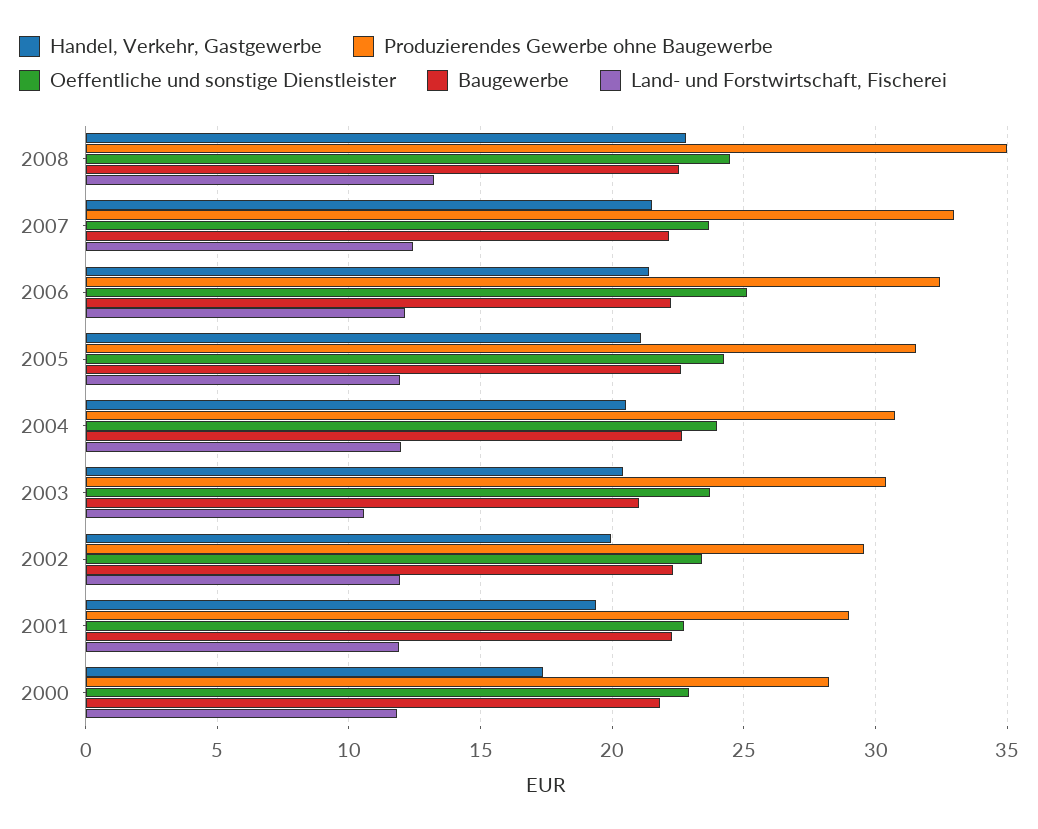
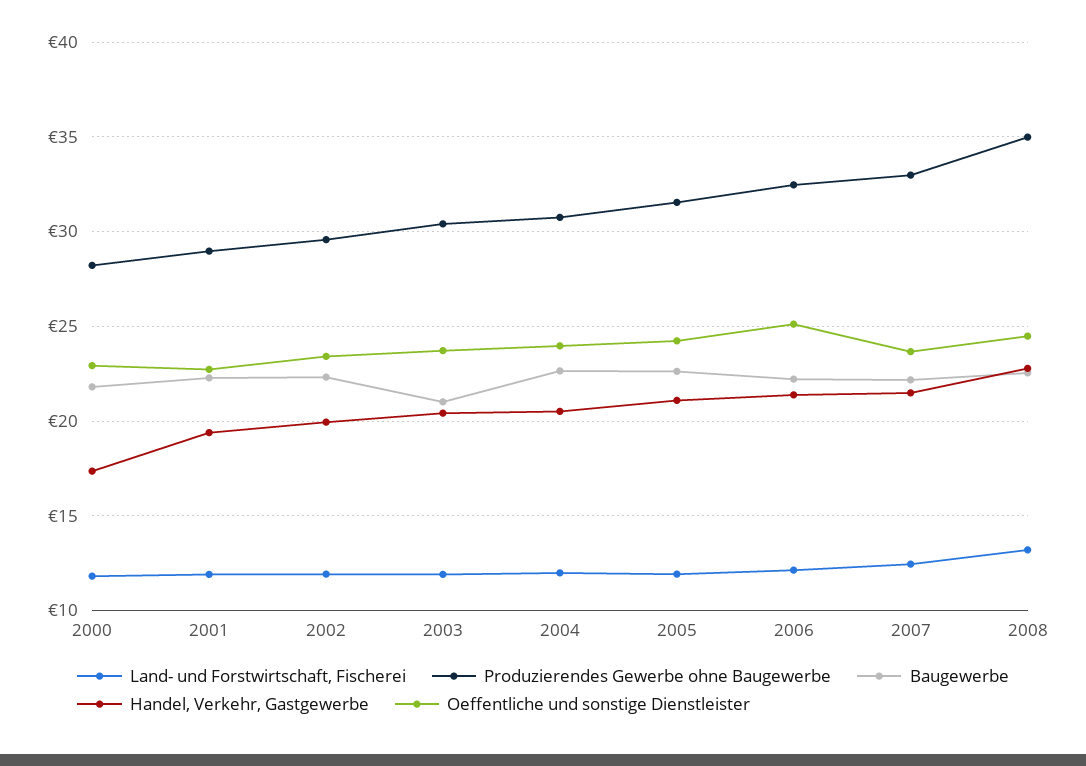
  {
    "Handel, Verkehr, Gastgewerbe": {
      "2008": 23,
      "2007": 21.5,
      "2006": 21.5,
      "2005": 21,
      "2004": 20.5,
      "2003": 20.5,
      "2002": 20,
      "2001": 19.5,
      "2000": 17.5
    },
    "Produzierendes Gewerbe ohne Baugewerbe": {
      "2008": 35,
      "2007": 33,
      "2006": 32.5,
      "2005": 31.5,
      "2004": 31,
      "2003": 30.5,
      "2002": 29.5,
      "2001": 29,
      "2000": 28
    },
    "Oeffentliche und sonstige Dienstleister": {
      "2008": 24.5,
      "2007": 23.5,
      "2006": 25,
      "2005": 24,
      "2004": 24,
      "2003": 23.5,
      "2002": 23.5,
      "2001": 22.5,
      "2000": 23
    },
    "Baugewerbe": {
      "2008": 22.5,
      "2007": 22,
      "2006": 22,
      "2005": 22.5,
      "2004": 22.5,
      "2003": 21,
      "2002": 22.5,
      "2001": 22.5,
      "2000": 22
    },
    "Land- und Forstwirtschaft, Fischerei": {
      "2008": 13,
      "2007": 12.5,
      "2006": 12,
      "2005": 12,
      "2004": 12,
-     "2003": 10.5,
+     "2003": 12,
      "2002": 12,
      "2001": 12,
      "2000": 12
    }
  }

